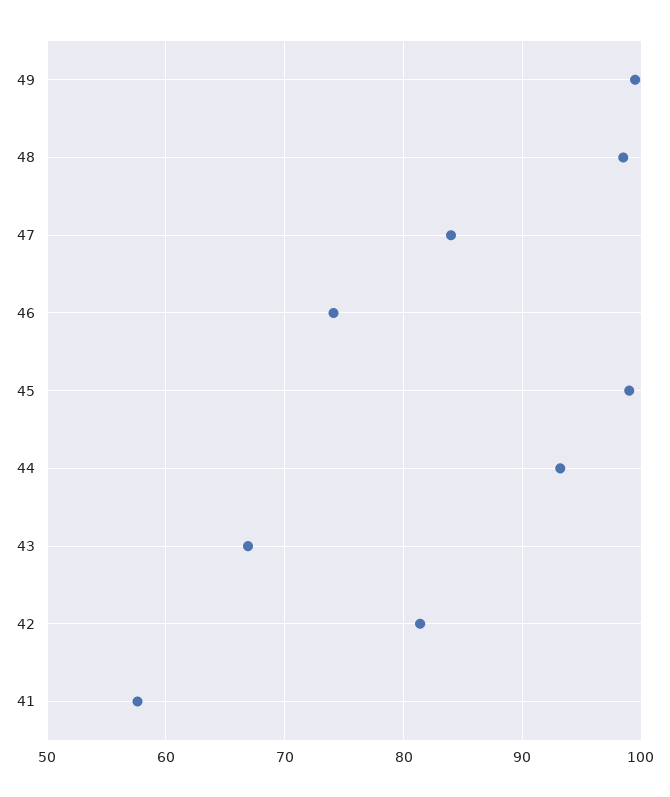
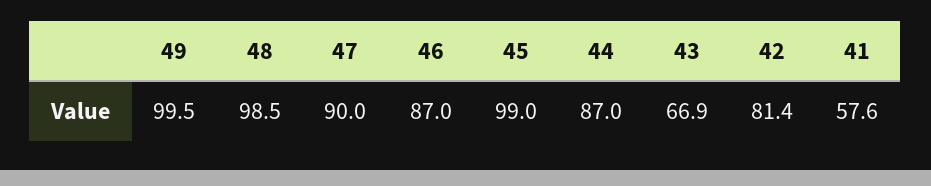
  {
    "49": 99.5,
    "48": 98.5,
-   "47": 84,
+   "47": 90,
-   "46": 74,
+   "46": 87,
    "45": 99,
-   "44": 93,
+   "44": 87,
    "43": 66.9,
    "42": 81.4,
    "41": 57.6
  }

